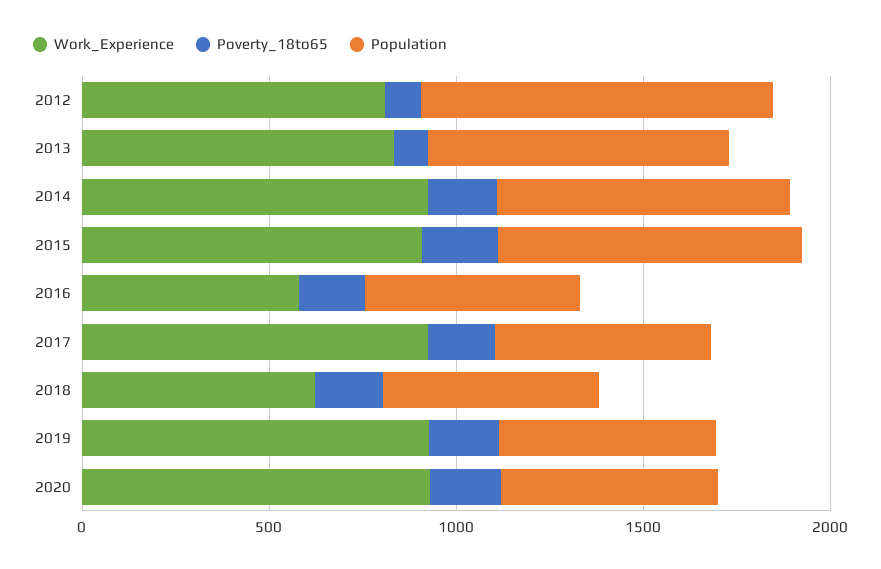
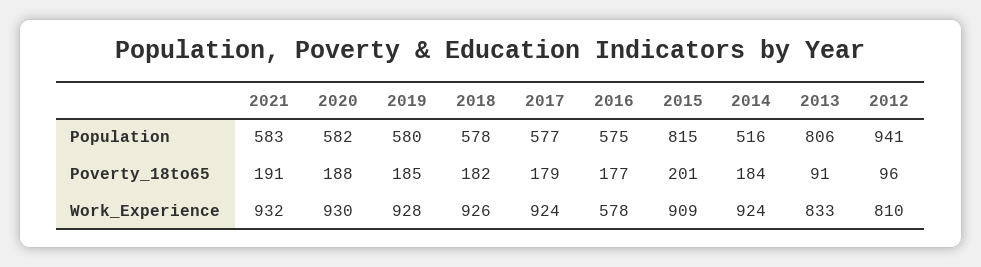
  {
    "Work_Experience": {
      "2012": 810,
      "2013": 833,
      "2014": 924,
      "2015": 909,
      "2016": 578,
      "2017": 924,
-     "2018": 600,
+     "2018": 926,
      "2019": 928,
-     "2020": 930
+     "2020": 930,
+     "2021": 932
    },
    "Poverty_18to65": {
      "2012": 96,
      "2013": 91,
      "2014": 184,
      "2015": 201,
      "2016": 177,
      "2017": 179,
      "2018": 182,
      "2019": 185,
-     "2020": 188
+     "2020": 188,
+     "2021": 191
    },
    "Population": {
      "2012": 941,
      "2013": 806,
-     "2014": 800,
+     "2014": 516,
      "2015": 815,
      "2016": 575,
      "2017": 577,
      "2018": 578,
      "2019": 580,
-     "2020": 582
+     "2020": 582,
+     "2021": 583
    }
  }

